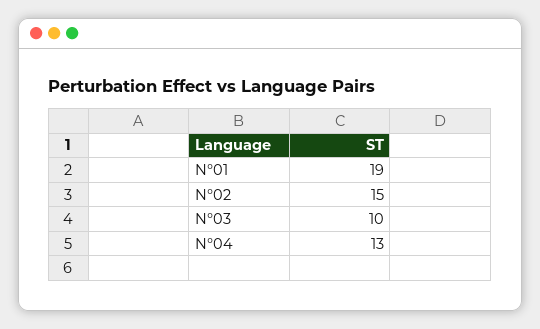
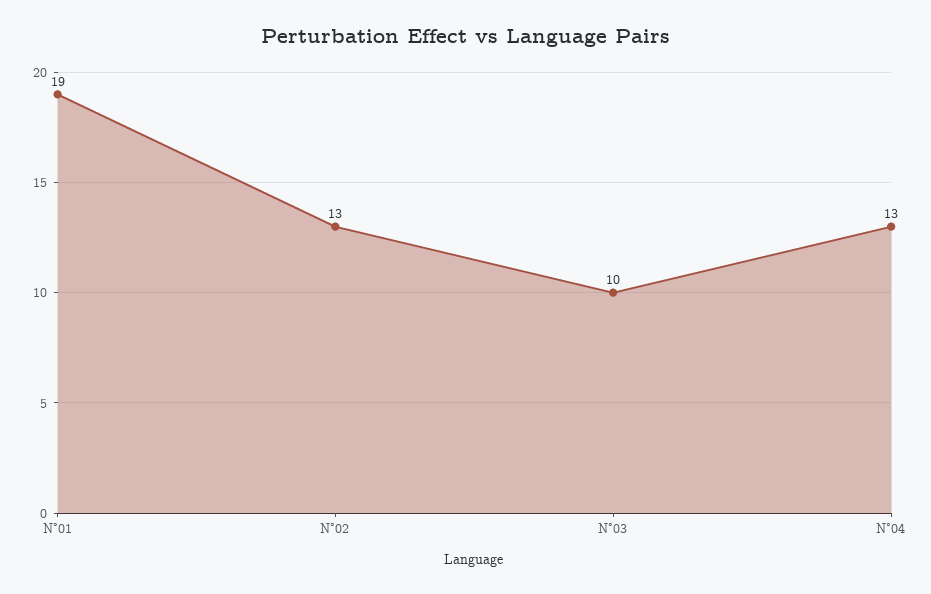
  {
    "N°01": 19,
-   "N°02": 15,
+   "N°02": 13,
    "N°03": 10,
    "N°04": 13
  }

